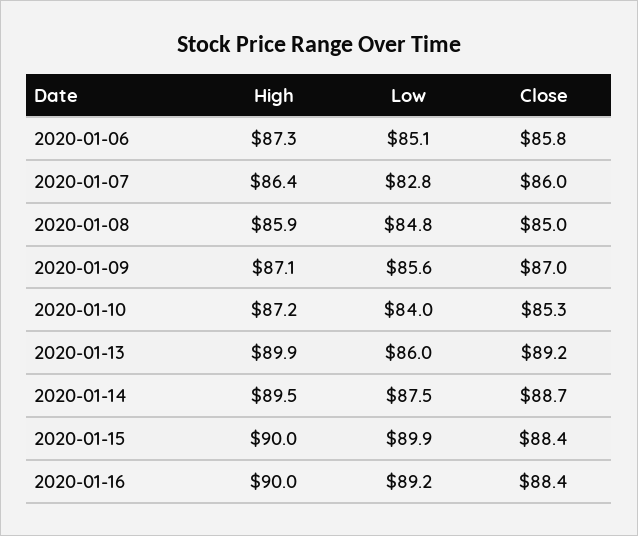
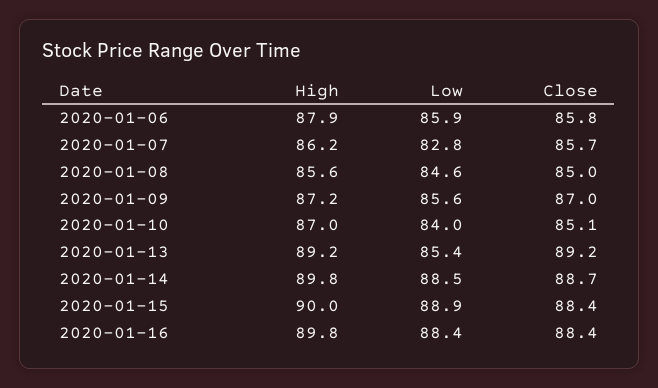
  {
    "High": {
-     "2020-01-06": 87.3,
+     "2020-01-06": 87.9,
-     "2020-01-07": 86.4,
+     "2020-01-07": 86.2,
-     "2020-01-08": 85.9,
+     "2020-01-08": 85.6,
-     "2020-01-09": 87.1,
+     "2020-01-09": 87.2,
-     "2020-01-10": 87.2,
+     "2020-01-10": 87,
-     "2020-01-13": 89.9,
+     "2020-01-13": 89.2,
-     "2020-01-14": 89.5,
+     "2020-01-14": 89.8,
      "2020-01-15": 90,
-     "2020-01-16": 90
+     "2020-01-16": 89.8
    },
    "Low": {
-     "2020-01-06": 85.1,
+     "2020-01-06": 85.9,
      "2020-01-07": 82.8,
-     "2020-01-08": 84.8,
+     "2020-01-08": 84.6,
      "2020-01-09": 85.6,
      "2020-01-10": 84,
-     "2020-01-13": 86,
+     "2020-01-13": 85.4,
-     "2020-01-14": 87.5,
+     "2020-01-14": 88.5,
-     "2020-01-15": 89.9,
+     "2020-01-15": 88.9,
-     "2020-01-16": 89.2
+     "2020-01-16": 88.4
    },
    "Close": {
      "2020-01-06": 85.8,
-     "2020-01-07": 86,
+     "2020-01-07": 85.7,
      "2020-01-08": 85,
      "2020-01-09": 87,
-     "2020-01-10": 85.3,
+     "2020-01-10": 85.1,
      "2020-01-13": 89.2,
      "2020-01-14": 88.7,
      "2020-01-15": 88.4,
      "2020-01-16": 88.4
    }
  }

